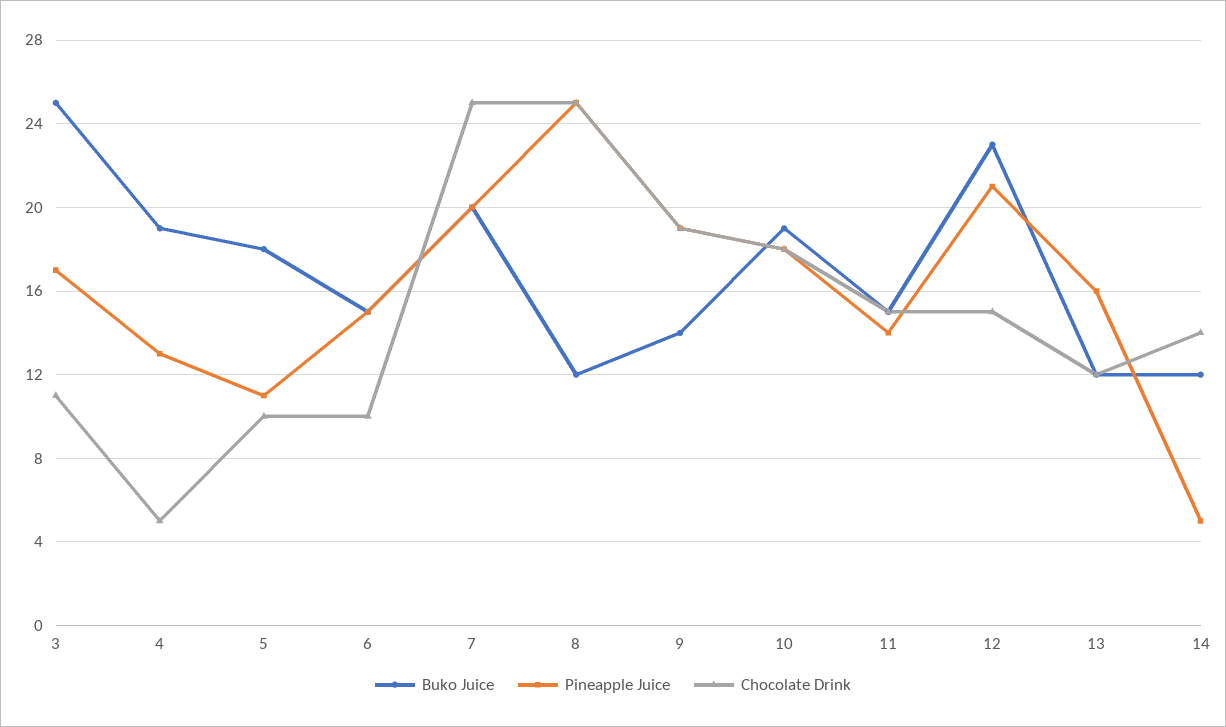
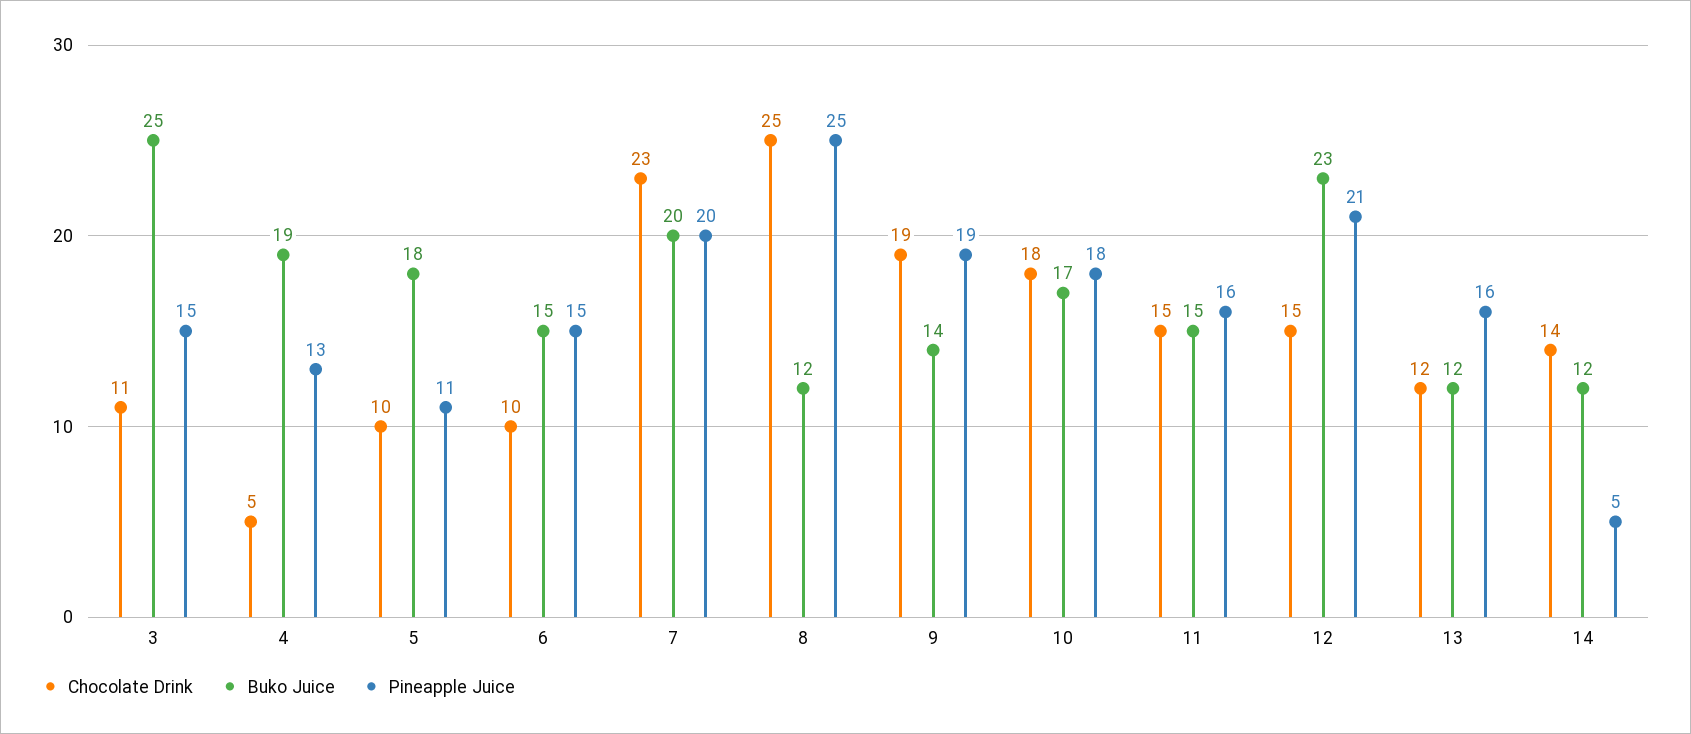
  {
    "Buko Juice": {
      "3": 25,
      "4": 19,
      "5": 18,
      "6": 15,
      "7": 20,
      "8": 12,
      "9": 14,
-     "10": 19,
+     "10": 17,
      "11": 15,
      "12": 23,
      "13": 12,
      "14": 12
    },
    "Pineapple Juice": {
-     "3": 17,
+     "3": 15,
      "4": 13,
      "5": 11,
      "6": 15,
      "7": 20,
      "8": 25,
      "9": 19,
      "10": 18,
-     "11": 14,
+     "11": 16,
      "12": 21,
      "13": 16,
      "14": 5
    },
    "Chocolate Drink": {
      "3": 11,
      "4": 5,
      "5": 10,
      "6": 10,
-     "7": 25,
+     "7": 23,
      "8": 25,
      "9": 19,
      "10": 18,
      "11": 15,
      "12": 15,
      "13": 12,
      "14": 14
    }
  }

